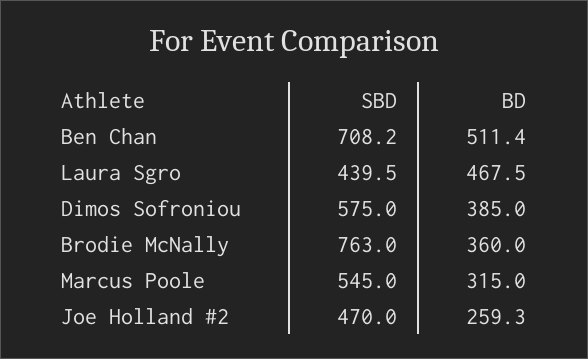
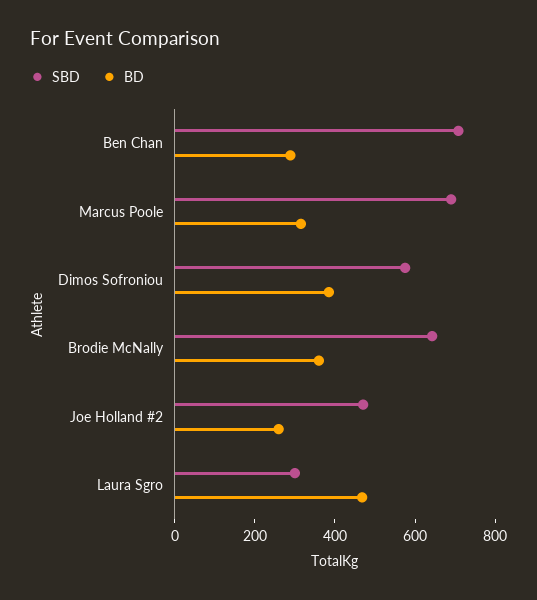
  {
    "SBD": {
      "Ben Chan": 708.2,
-     "Laura Sgro": 439.5,
+     "Laura Sgro": 300,
      "Dimos Sofroniou": 575,
-     "Brodie McNally": 763,
+     "Brodie McNally": 650,
-     "Marcus Poole": 545,
+     "Marcus Poole": 700,
      "Joe Holland #2": 470
    },
    "BD": {
-     "Ben Chan": 511.4,
+     "Ben Chan": 300,
      "Laura Sgro": 467.5,
      "Dimos Sofroniou": 385,
      "Brodie McNally": 360,
      "Marcus Poole": 315,
      "Joe Holland #2": 259.3
    }
  }

